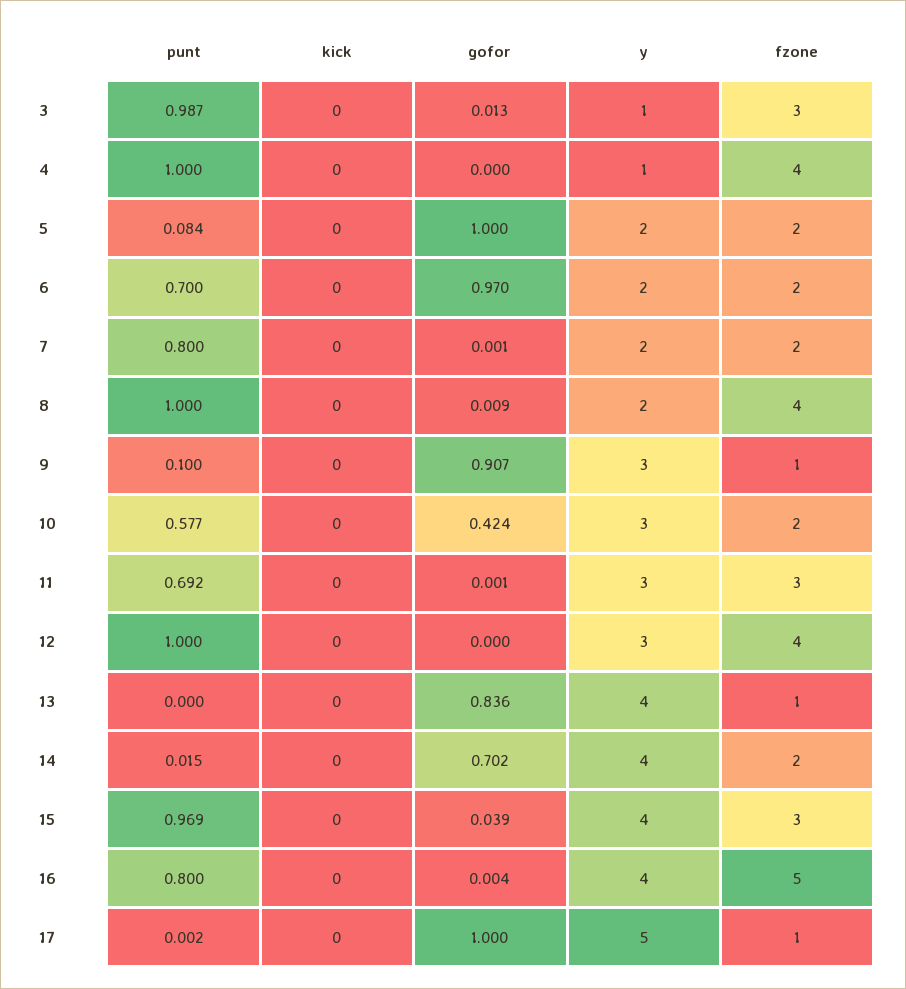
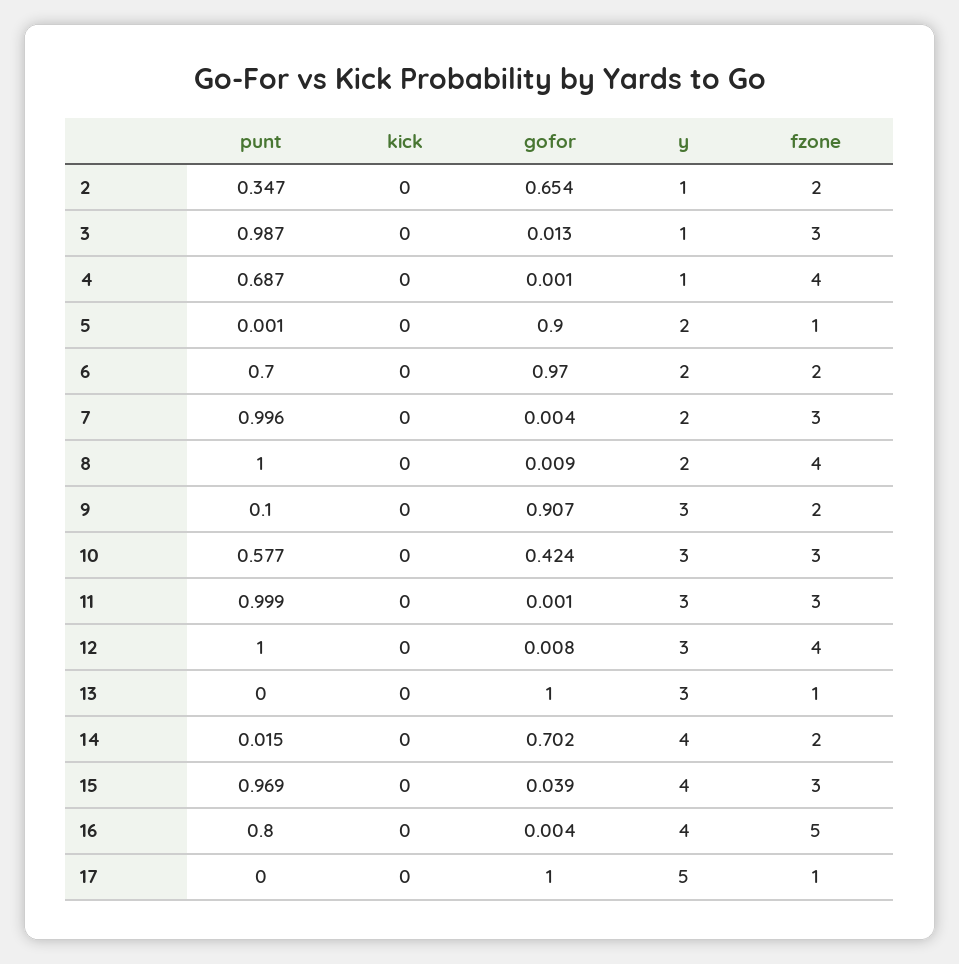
  {
    "punt": {
      "3": 0.987,
-     "4": 1,
+     "4": 0.687,
-     "5": 0.084,
+     "5": 0.001,
      "6": 0.7,
-     "7": 0.8,
+     "7": 0.996,
      "8": 1,
      "9": 0.1,
      "10": 0.577,
-     "11": 0.692,
+     "11": 0.999,
      "12": 1,
      "13": 0,
      "14": 0.015,
      "15": 0.969,
      "16": 0.8,
-     "17": 0.002
+     "17": 0,
+     "2": 0.347
    },
    "kick": {
      "3": 0,
      "4": 0,
      "5": 0,
      "6": 0,
      "7": 0,
      "8": 0,
      "9": 0,
      "10": 0,
      "11": 0,
      "12": 0,
      "13": 0,
      "14": 0,
      "15": 0,
      "16": 0,
-     "17": 0
+     "17": 0,
+     "2": 0
    },
    "gofor": {
      "3": 0.013,
-     "4": 0,
+     "4": 0.001,
-     "5": 1,
+     "5": 0.9,
      "6": 0.97,
-     "7": 0.001,
+     "7": 0.004,
      "8": 0.009,
      "9": 0.907,
      "10": 0.424,
      "11": 0.001,
-     "12": 0,
+     "12": 0.008,
-     "13": 0.836,
+     "13": 1,
      "14": 0.702,
      "15": 0.039,
      "16": 0.004,
-     "17": 1
+     "17": 1,
+     "2": 0.654
    },
    "y": {
      "3": 1,
      "4": 1,
      "5": 2,
      "6": 2,
      "7": 2,
      "8": 2,
      "9": 3,
      "10": 3,
      "11": 3,
      "12": 3,
-     "13": 4,
+     "13": 3,
      "14": 4,
      "15": 4,
      "16": 4,
-     "17": 5
+     "17": 5,
+     "2": 1
    },
    "fzone": {
      "3": 3,
      "4": 4,
-     "5": 2,
+     "5": 1,
      "6": 2,
-     "7": 2,
+     "7": 3,
      "8": 4,
-     "9": 1,
+     "9": 2,
-     "10": 2,
+     "10": 3,
      "11": 3,
      "12": 4,
      "13": 1,
      "14": 2,
      "15": 3,
      "16": 5,
-     "17": 1
+     "17": 1,
+     "2": 2
    }
  }

